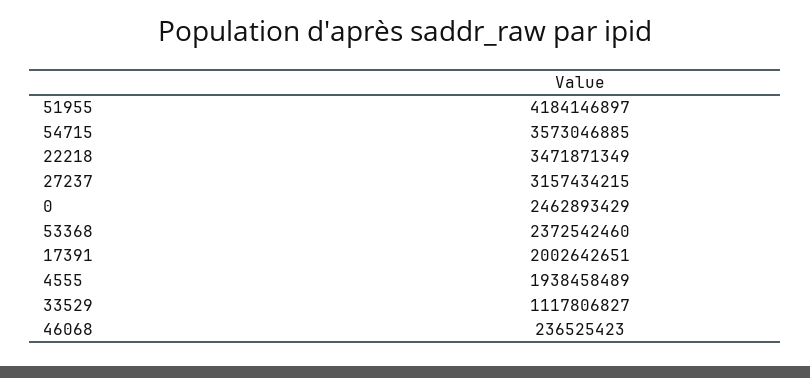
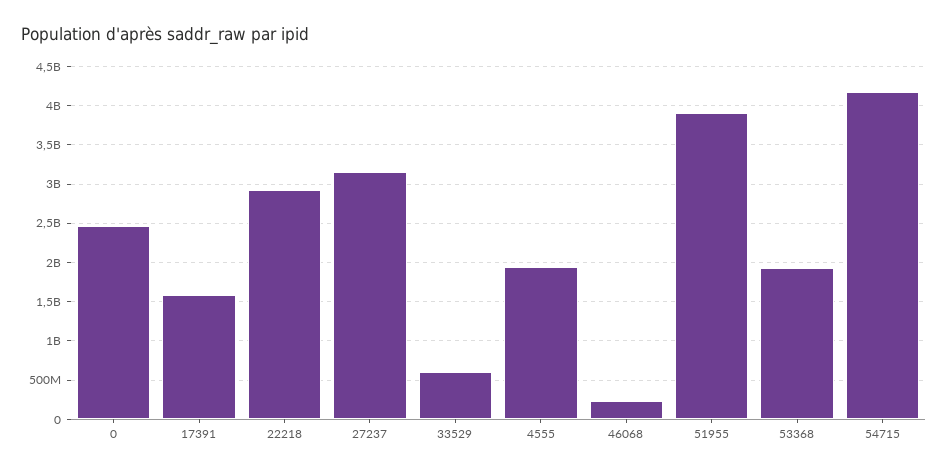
  {
-   "51955": 4184146897,
+   "51955": 3900000000,
-   "54715": 3573046885,
+   "54715": 4200000000,
-   "22218": 3471871349,
+   "22218": 2900000000,
    "27237": 3157434215,
    "0": 2462893429,
-   "53368": 2372542460,
+   "53368": 1900000000,
-   "17391": 2002642651,
+   "17391": 1600000000,
    "4555": 1938458489,
-   "33529": 1117806827,
+   "33529": 600000000,
    "46068": 236525423
  }

